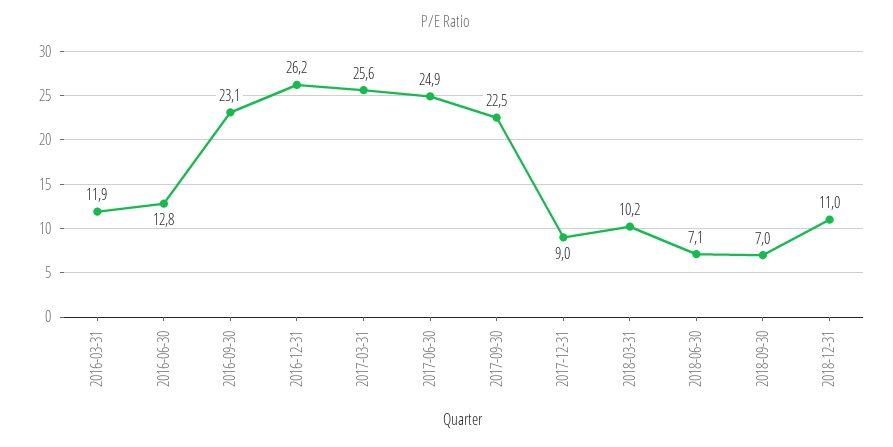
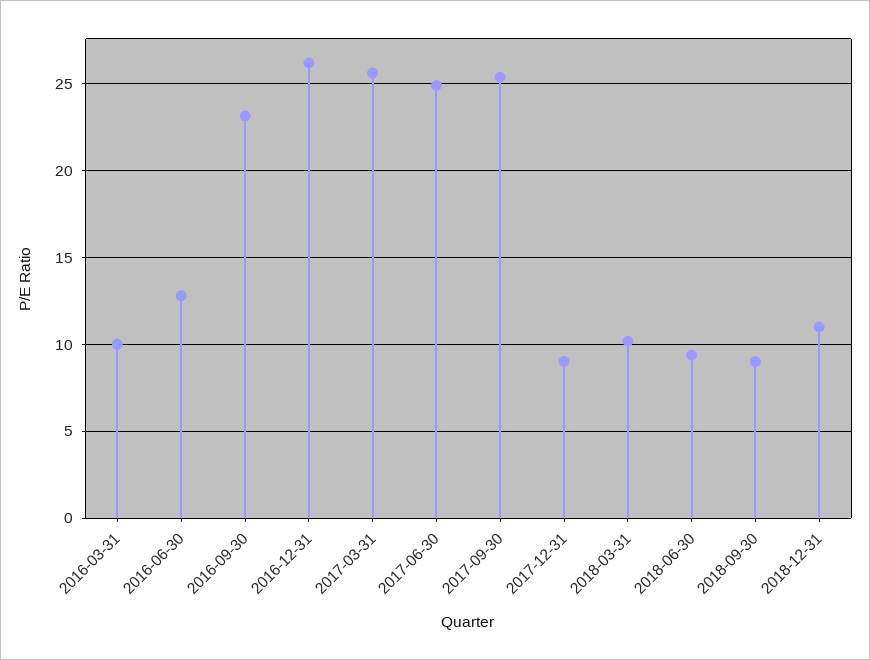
  {
-   "2016-03-31": 11.9,
+   "2016-03-31": 10,
    "2016-06-30": 12.8,
    "2016-09-30": 23.1,
    "2016-12-31": 26.2,
    "2017-03-31": 25.6,
    "2017-06-30": 24.9,
-   "2017-09-30": 22.5,
+   "2017-09-30": 25.5,
    "2017-12-31": 9,
    "2018-03-31": 10.2,
-   "2018-06-30": 7.1,
+   "2018-06-30": 9.5,
-   "2018-09-30": 7,
+   "2018-09-30": 9,
    "2018-12-31": 11
  }

